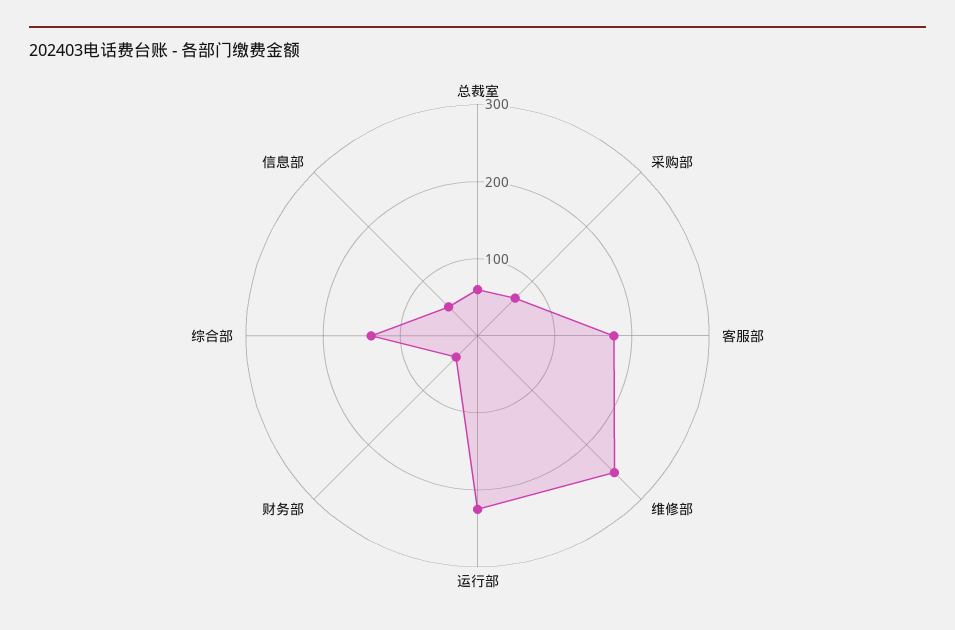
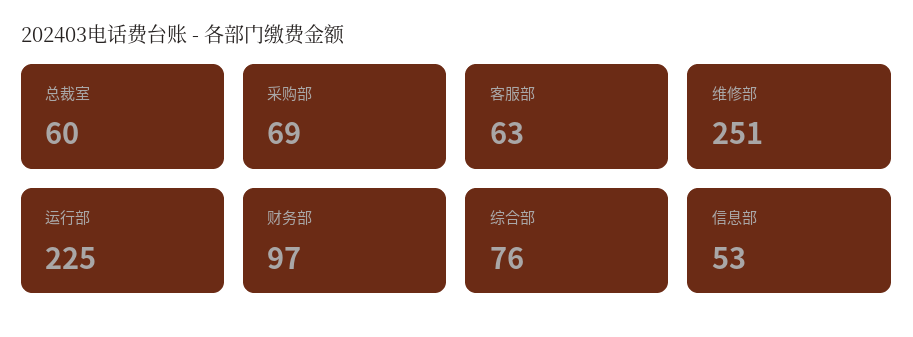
  {
    "总裁室": 60,
    "采购部": 69,
-   "客服部": 180,
+   "客服部": 63,
    "维修部": 251,
    "运行部": 225,
-   "财务部": 40,
+   "财务部": 97,
-   "综合部": 140,
+   "综合部": 76,
    "信息部": 53
  }

